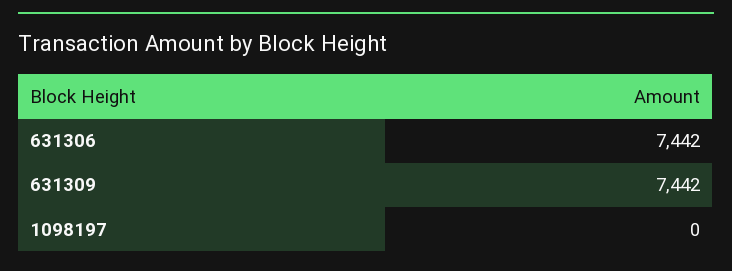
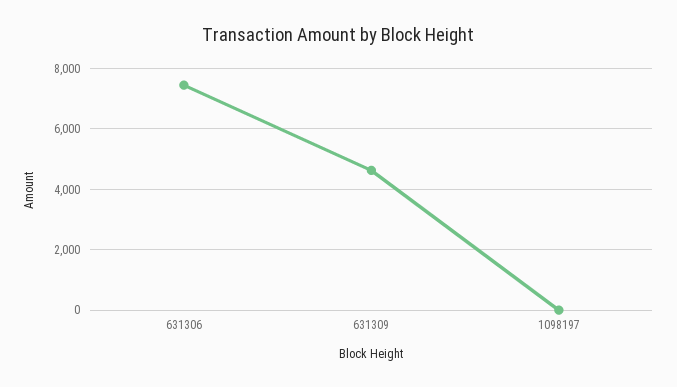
  {
    "631306": 7442,
-   "631309": 7442,
+   "631309": 4600,
    "1098197": 0
  }

